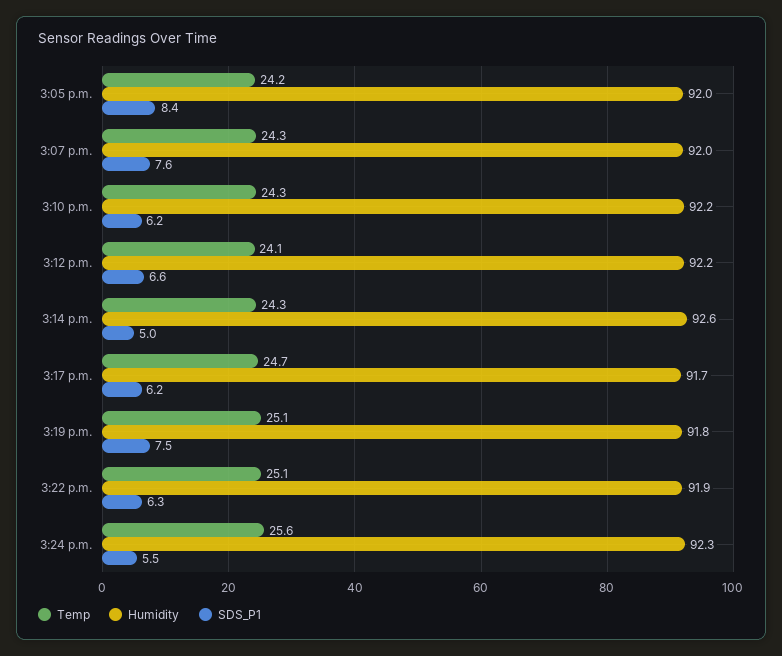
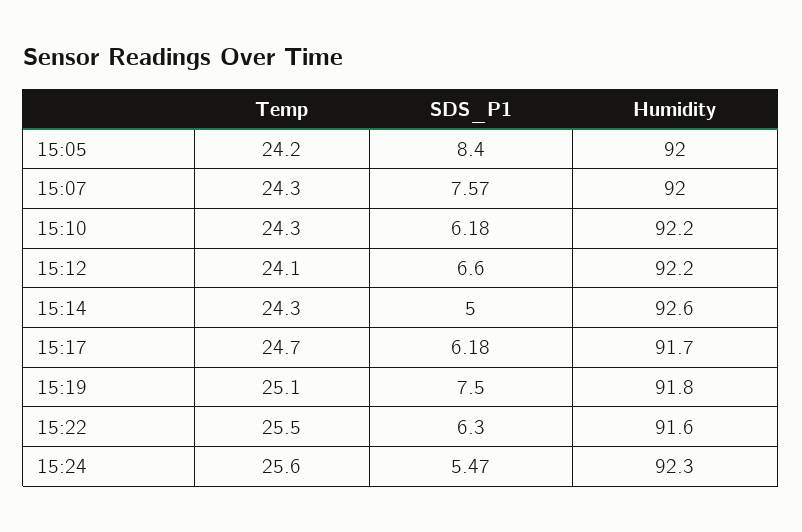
  {
    "Temp": {
      "3:05 p.m.": 24.2,
      "3:07 p.m.": 24.3,
      "3:10 p.m.": 24.3,
      "3:12 p.m.": 24.1,
      "3:14 p.m.": 24.3,
      "3:17 p.m.": 24.7,
      "3:19 p.m.": 25.1,
-     "3:22 p.m.": 25.1,
+     "3:22 p.m.": 25.5,
      "3:24 p.m.": 25.6
    },
    "Humidity": {
      "3:05 p.m.": 92,
      "3:07 p.m.": 92,
      "3:10 p.m.": 92.2,
      "3:12 p.m.": 92.2,
      "3:14 p.m.": 92.6,
      "3:17 p.m.": 91.7,
      "3:19 p.m.": 91.8,
-     "3:22 p.m.": 91.9,
+     "3:22 p.m.": 91.6,
      "3:24 p.m.": 92.3
    },
    "SDS_P1": {
      "3:05 p.m.": 8.4,
      "3:07 p.m.": 7.57,
      "3:10 p.m.": 6.18,
      "3:12 p.m.": 6.6,
      "3:14 p.m.": 5,
      "3:17 p.m.": 6.18,
      "3:19 p.m.": 7.5,
      "3:22 p.m.": 6.3,
      "3:24 p.m.": 5.47
    }
  }

